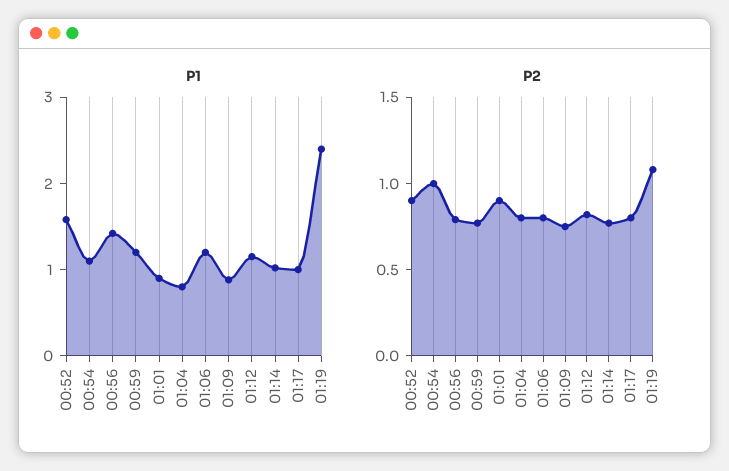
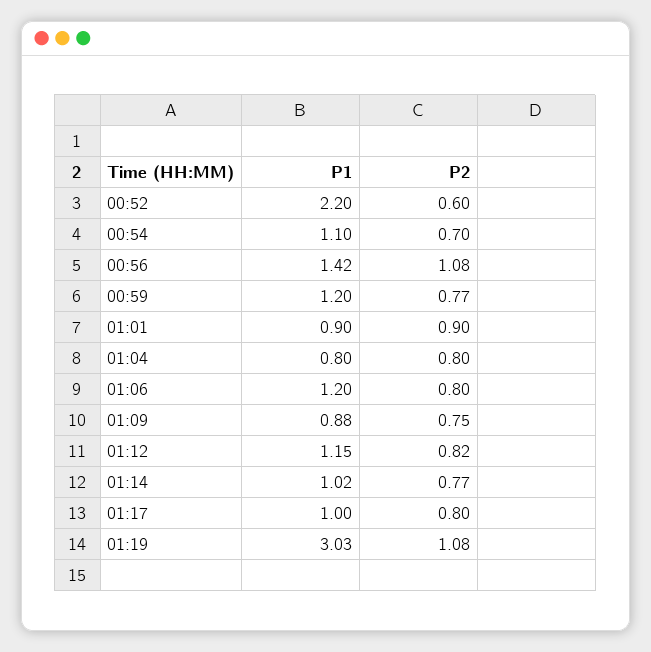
  {
    "P1": {
-     "00:52": 1.6,
+     "00:52": 2.2,
      "00:54": 1.1,
      "00:56": 1.42,
      "00:59": 1.2,
      "01:01": 0.9,
      "01:04": 0.8,
      "01:06": 1.2,
      "01:09": 0.88,
      "01:12": 1.15,
      "01:14": 1.02,
      "01:17": 1,
-     "01:19": 2.4
+     "01:19": 3.03
    },
    "P2": {
-     "00:52": 0.9,
+     "00:52": 0.6,
-     "00:54": 1,
+     "00:54": 0.7,
-     "00:56": 0.8,
+     "00:56": 1.08,
      "00:59": 0.77,
      "01:01": 0.9,
      "01:04": 0.8,
      "01:06": 0.8,
      "01:09": 0.75,
      "01:12": 0.82,
      "01:14": 0.77,
      "01:17": 0.8,
      "01:19": 1.08
    }
  }

